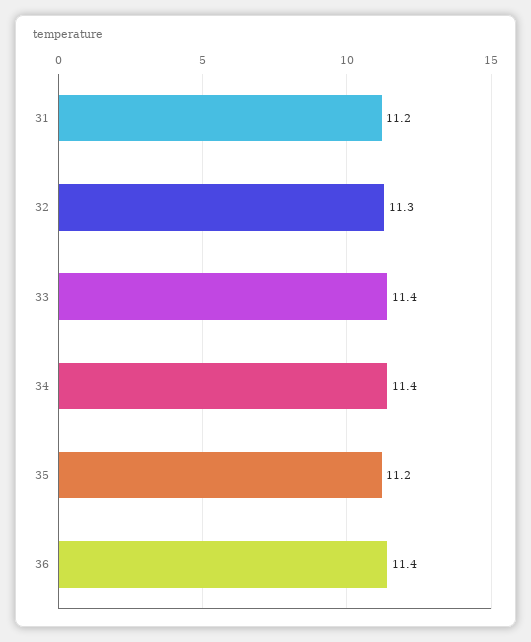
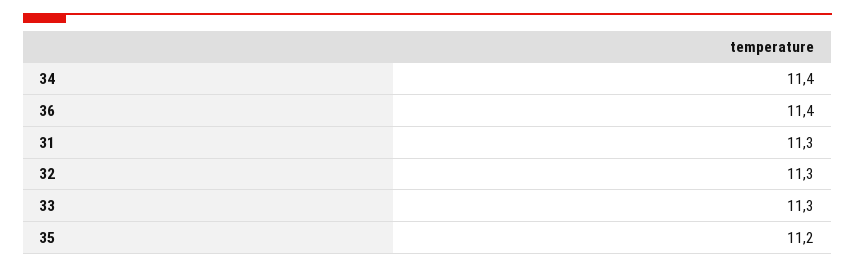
  {
-   "31": 11.2,
+   "31": 11.3,
    "32": 11.3,
-   "33": 11.4,
+   "33": 11.3,
    "34": 11.4,
    "35": 11.2,
    "36": 11.4
  }

